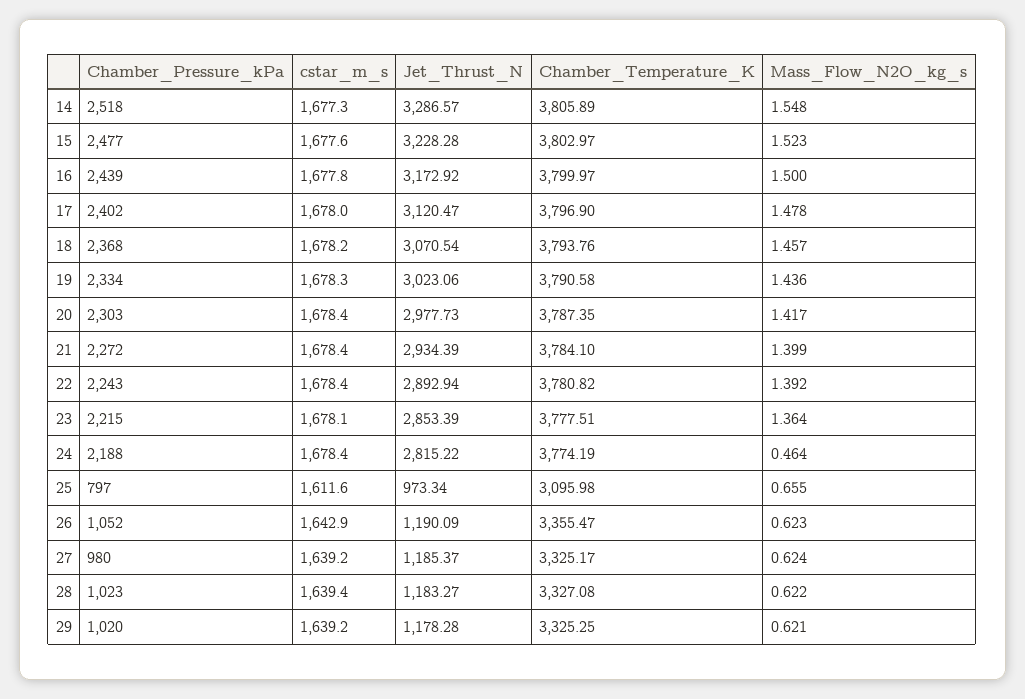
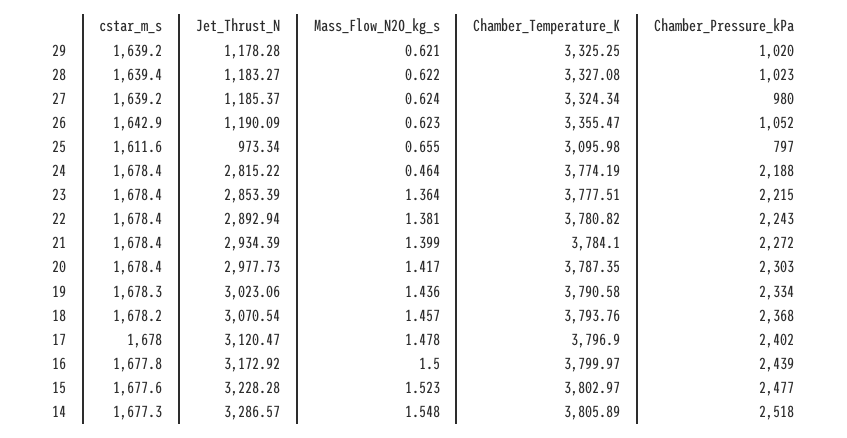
  {
    "Chamber_Pressure_kPa": {
      "14": 2518,
      "15": 2477,
      "16": 2439,
      "17": 2402,
      "18": 2368,
      "19": 2334,
      "20": 2303,
      "21": 2272,
      "22": 2243,
      "23": 2215,
      "24": 2188,
      "25": 797,
      "26": 1052,
      "27": 980,
      "28": 1023,
      "29": 1020
    },
    "cstar_m_s": {
      "14": 1677.3,
      "15": 1677.6,
      "16": 1677.8,
      "17": 1678,
      "18": 1678.2,
      "19": 1678.3,
      "20": 1678.4,
      "21": 1678.4,
      "22": 1678.4,
-     "23": 1678.1,
+     "23": 1678.4,
      "24": 1678.4,
      "25": 1611.6,
      "26": 1642.9,
      "27": 1639.2,
      "28": 1639.4,
      "29": 1639.2
    },
    "Jet_Thrust_N": {
      "14": 3286.57,
      "15": 3228.28,
      "16": 3172.92,
      "17": 3120.47,
      "18": 3070.54,
      "19": 3023.06,
      "20": 2977.73,
      "21": 2934.39,
      "22": 2892.94,
      "23": 2853.39,
      "24": 2815.22,
      "25": 973.34,
      "26": 1190.09,
      "27": 1185.37,
      "28": 1183.27,
      "29": 1178.28
    },
    "Chamber_Temperature_K": {
      "14": 3805.89,
      "15": 3802.97,
      "16": 3799.97,
      "17": 3796.9,
      "18": 3793.76,
      "19": 3790.58,
      "20": 3787.35,
      "21": 3784.1,
      "22": 3780.82,
      "23": 3777.51,
      "24": 3774.19,
      "25": 3095.98,
      "26": 3355.47,
-     "27": 3325.17,
+     "27": 3324.34,
      "28": 3327.08,
      "29": 3325.25
    },
    "Mass_Flow_N2O_kg_s": {
      "14": 1.548,
      "15": 1.523,
      "16": 1.5,
      "17": 1.478,
      "18": 1.457,
      "19": 1.436,
      "20": 1.417,
      "21": 1.399,
-     "22": 1.392,
+     "22": 1.381,
      "23": 1.364,
      "24": 0.464,
      "25": 0.655,
      "26": 0.623,
      "27": 0.624,
      "28": 0.622,
      "29": 0.621
    }
  }

